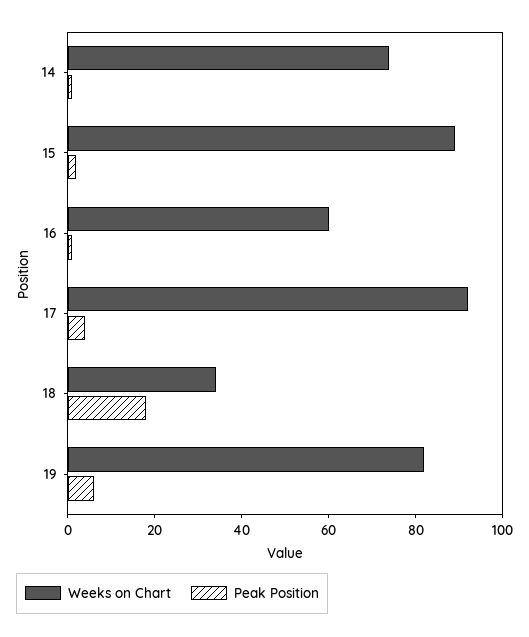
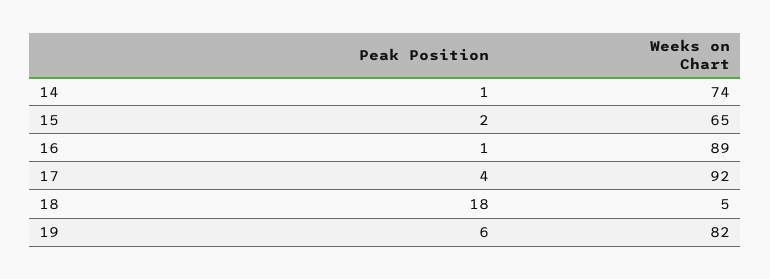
  {
    "Weeks on Chart": {
      "14": 74,
-     "15": 90,
+     "15": 65,
-     "16": 60,
+     "16": 89,
      "17": 92,
-     "18": 35,
+     "18": 5,
      "19": 82
    },
    "Peak Position": {
      "14": 1,
      "15": 2,
      "16": 1,
      "17": 4,
      "18": 18,
      "19": 6
    }
  }

